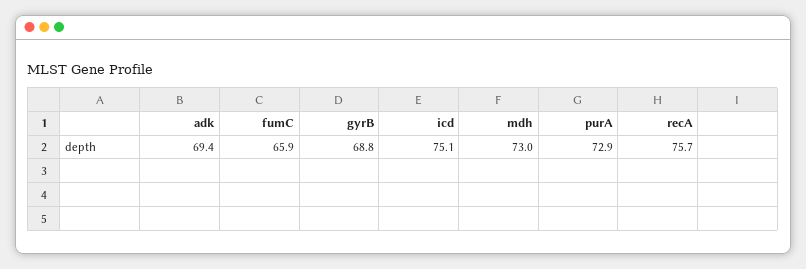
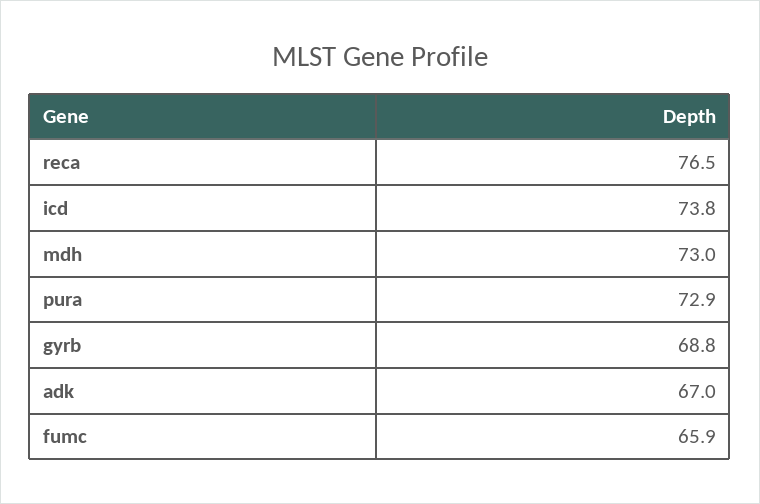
  {
-   "adk": 69.4,
+   "adk": 67,
    "fumC": 65.9,
    "gyrB": 68.8,
-   "icd": 75.1,
+   "icd": 73.8,
    "mdh": 73,
    "purA": 72.9,
-   "recA": 75.7
+   "recA": 76.5
  }

